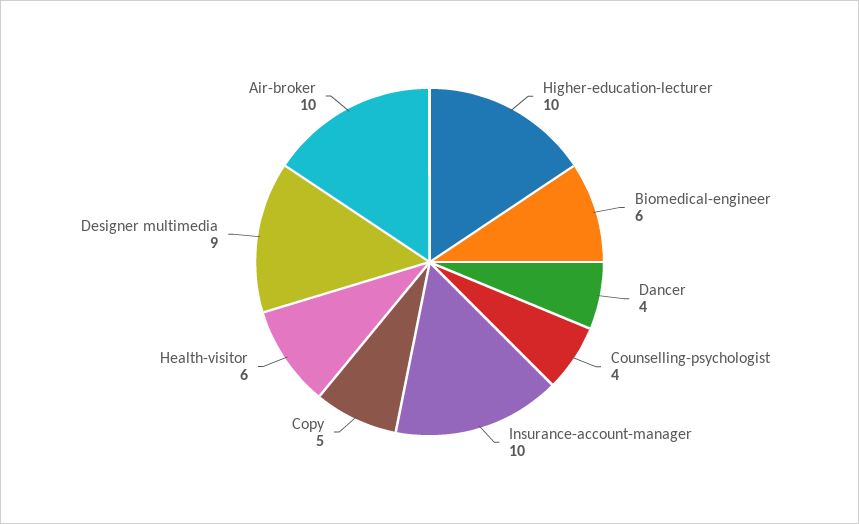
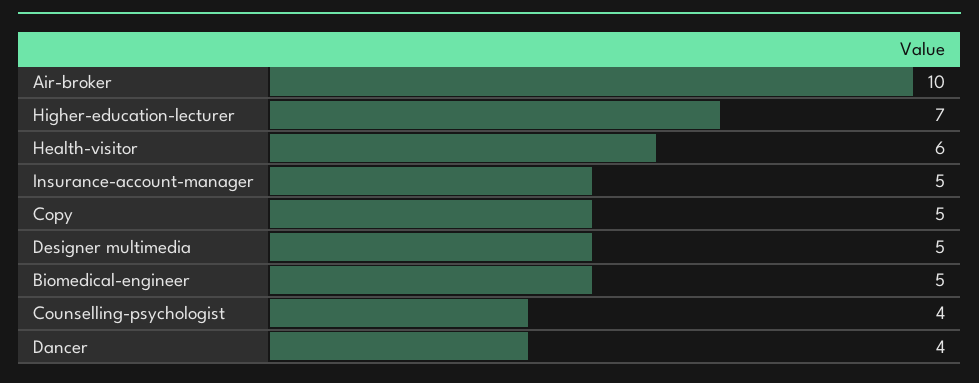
  {
-   "Higher-education-lecturer": 10,
+   "Higher-education-lecturer": 7,
-   "Biomedical-engineer": 6,
+   "Biomedical-engineer": 5,
    "Dancer": 4,
    "Counselling-psychologist": 4,
-   "Insurance-account-manager": 10,
+   "Insurance-account-manager": 5,
    "Copy": 5,
    "Health-visitor": 6,
-   "Designer multimedia": 9,
+   "Designer multimedia": 5,
    "Air-broker": 10
  }

